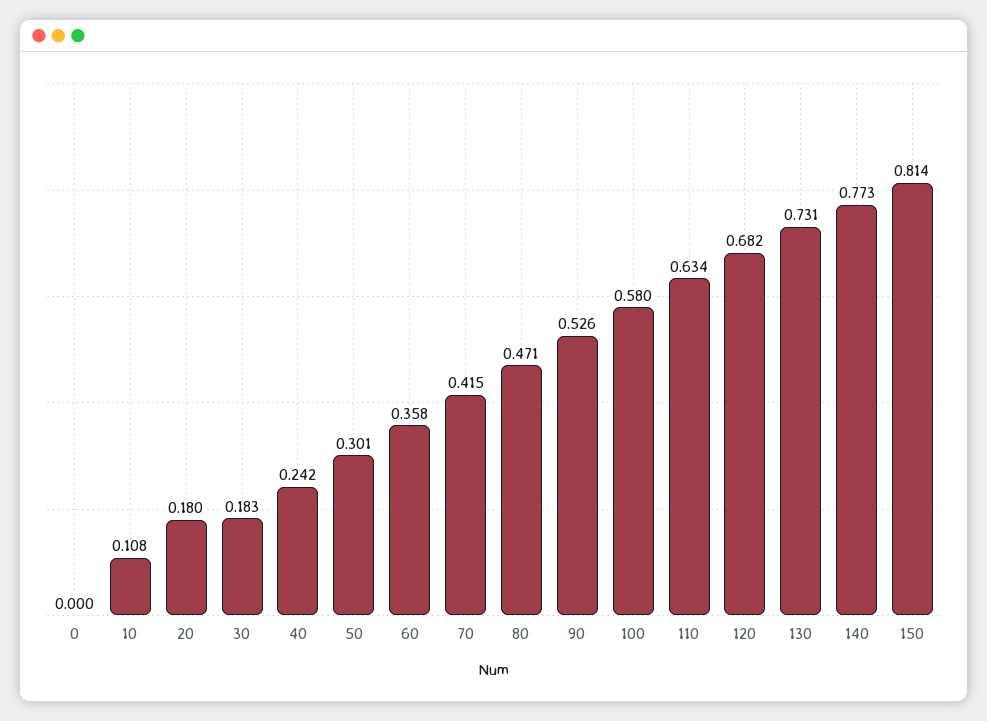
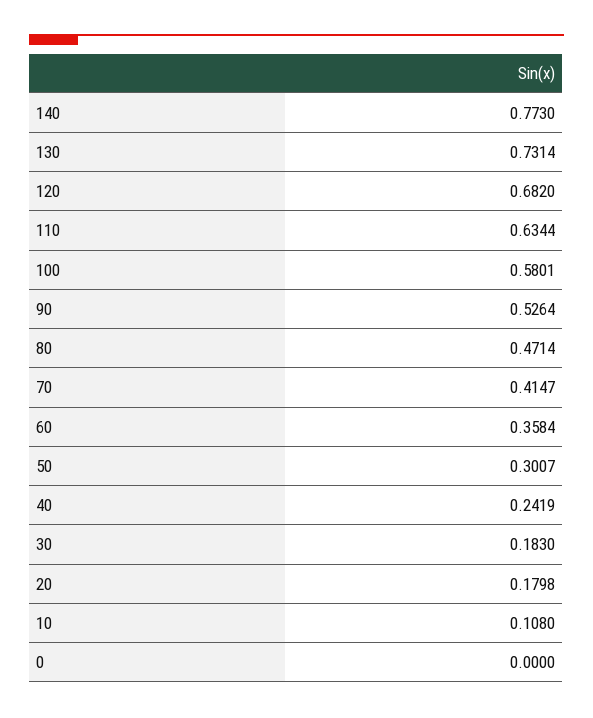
  {
    "0": 0,
    "10": 0.108,
    "20": 0.1798,
    "30": 0.183,
    "40": 0.2419,
    "50": 0.3007,
    "60": 0.3584,
    "70": 0.4147,
    "80": 0.4714,
    "90": 0.5264,
    "100": 0.5801,
    "110": 0.6344,
    "120": 0.682,
    "130": 0.7314,
-   "140": 0.773,
+   "140": 0.773
-   "150": 0.814
  }

